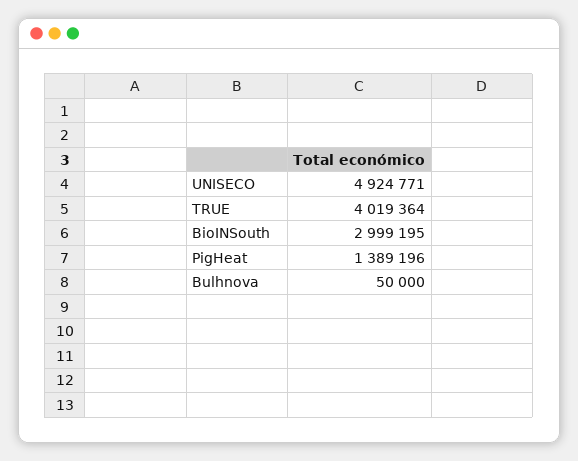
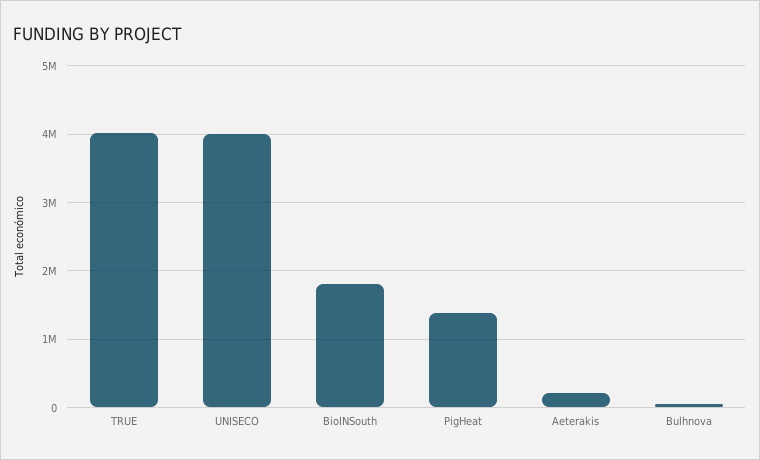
  {
-   "UNISECO": 4924771,
+   "UNISECO": 4000000,
    "TRUE": 4019364,
-   "BioINSouth": 2999195,
+   "BioINSouth": 1800000,
    "PigHeat": 1389196,
-   "Bulhnova": 50000
+   "Bulhnova": 50000,
+   "Aeterakis": 200000
  }

